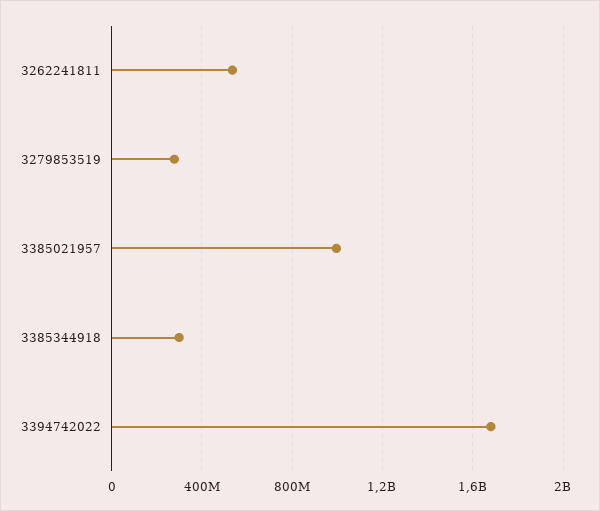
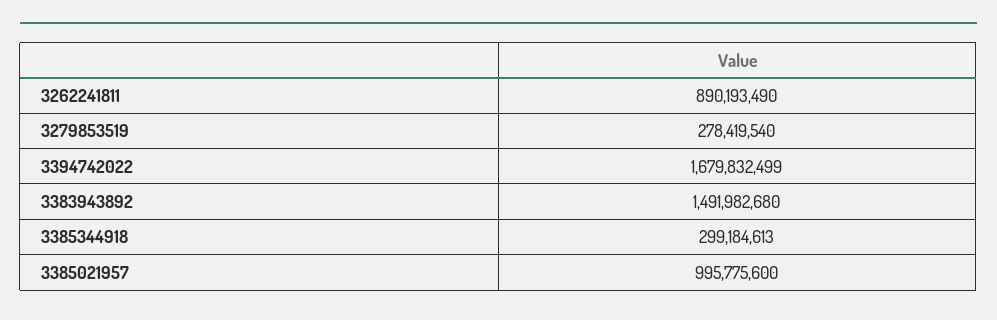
  {
-   "3262241811": 550000000,
+   "3262241811": 890193490,
    "3279853519": 278419540,
    "3385021957": 995775600,
    "3385344918": 299184613,
-   "3394742022": 1679832499
+   "3394742022": 1679832499,
+   "3383943892": 1491982680
  }

